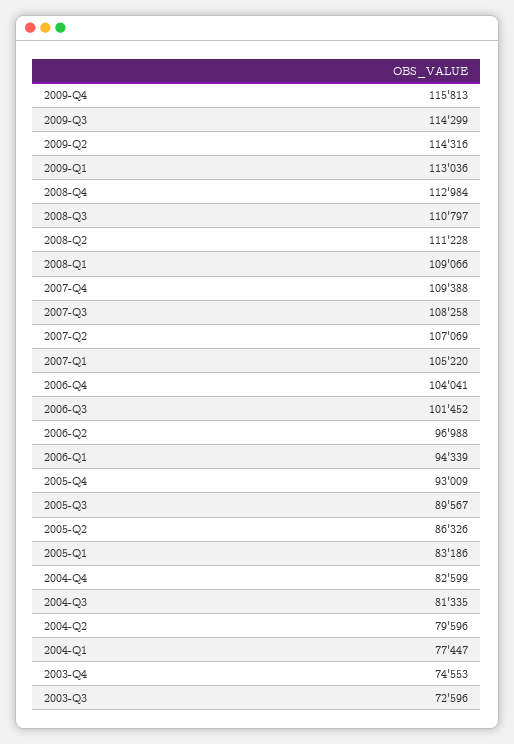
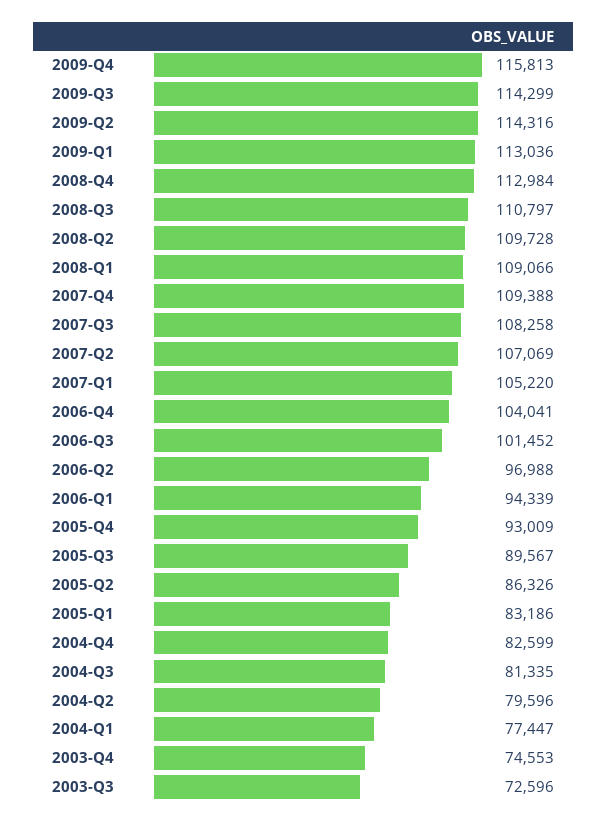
  {
    "2009-Q4": 115813,
    "2009-Q3": 114299,
    "2009-Q2": 114316,
    "2009-Q1": 113036,
    "2008-Q4": 112984,
    "2008-Q3": 110797,
-   "2008-Q2": 111228,
+   "2008-Q2": 109728,
    "2008-Q1": 109066,
    "2007-Q4": 109388,
    "2007-Q3": 108258,
    "2007-Q2": 107069,
    "2007-Q1": 105220,
    "2006-Q4": 104041,
    "2006-Q3": 101452,
    "2006-Q2": 96988,
    "2006-Q1": 94339,
    "2005-Q4": 93009,
    "2005-Q3": 89567,
    "2005-Q2": 86326,
    "2005-Q1": 83186,
    "2004-Q4": 82599,
    "2004-Q3": 81335,
    "2004-Q2": 79596,
    "2004-Q1": 77447,
    "2003-Q4": 74553,
    "2003-Q3": 72596
  }

